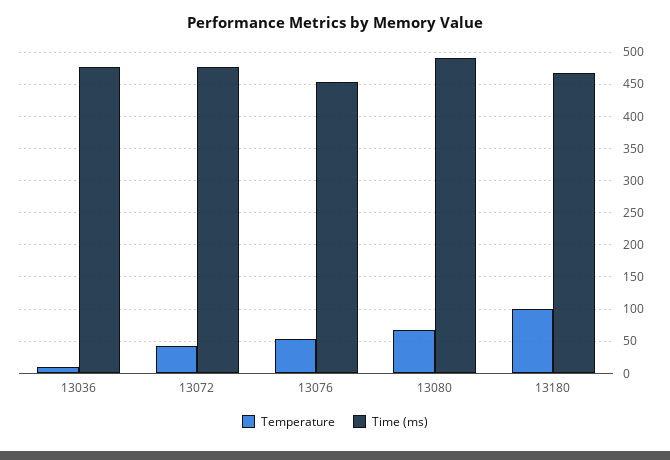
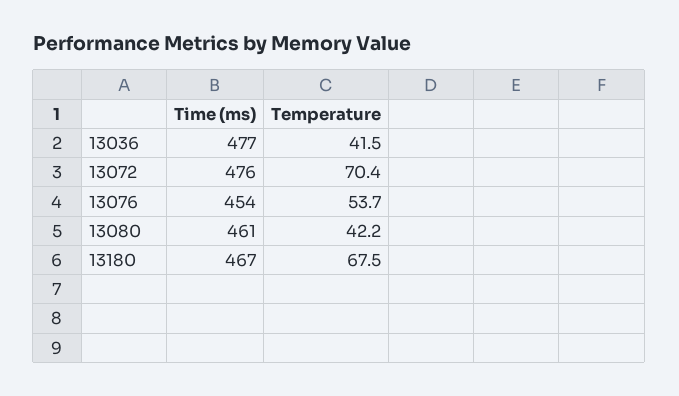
  {
    "Temperature": {
-     "13036": 10,
+     "13036": 41.5,
-     "13072": 40,
+     "13072": 70.4,
      "13076": 53.7,
-     "13080": 70,
+     "13080": 42.2,
-     "13180": 100
+     "13180": 67.5
    },
    "Time (ms)": {
      "13036": 477,
      "13072": 476,
      "13076": 454,
-     "13080": 490,
+     "13080": 461,
      "13180": 467
    }
  }

